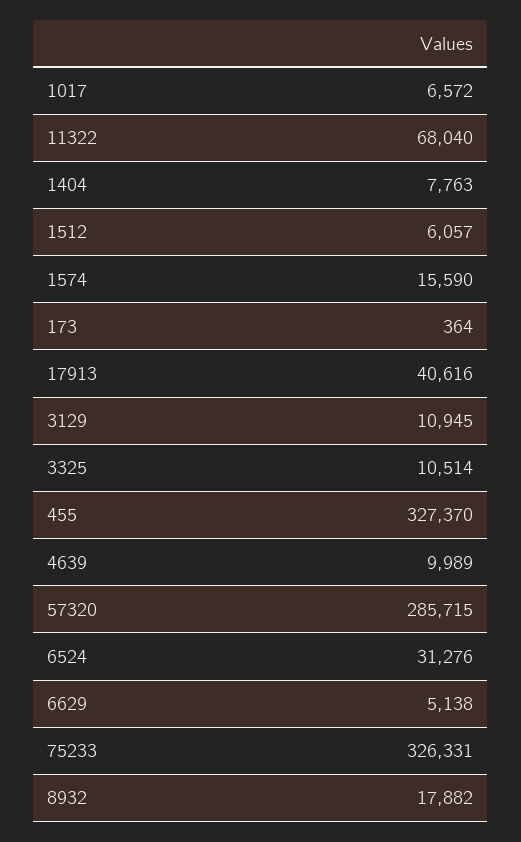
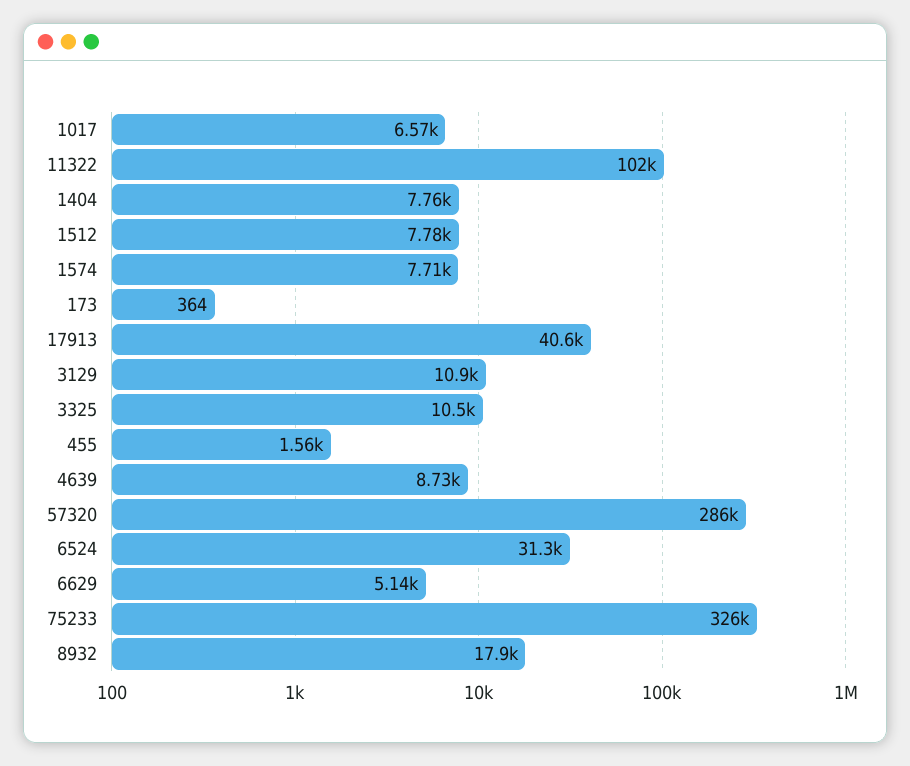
  {
    "1017": 6572,
-   "11322": 68040,
+   "11322": 102000,
    "1404": 7763,
-   "1512": 6057,
+   "1512": 7780,
-   "1574": 15590,
+   "1574": 7710,
    "173": 364,
    "17913": 40616,
    "3129": 10945,
    "3325": 10514,
-   "455": 327370,
+   "455": 1560,
-   "4639": 9989,
+   "4639": 8730,
    "57320": 285715,
    "6524": 31276,
    "6629": 5138,
    "75233": 326331,
    "8932": 17882
  }

